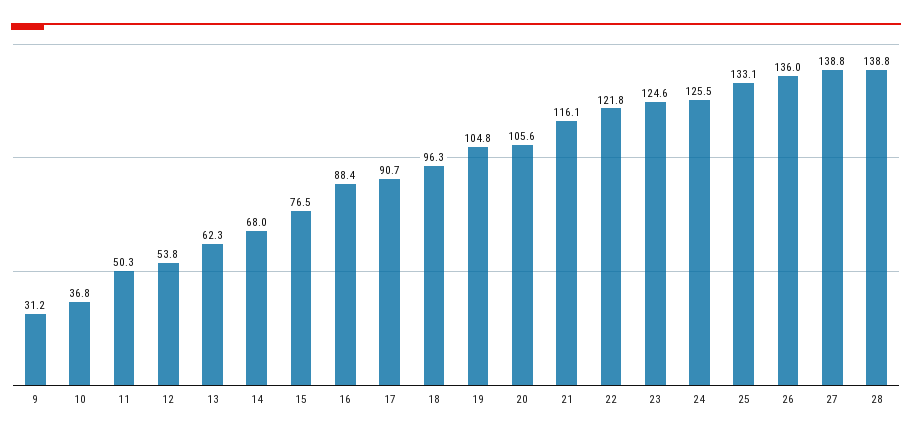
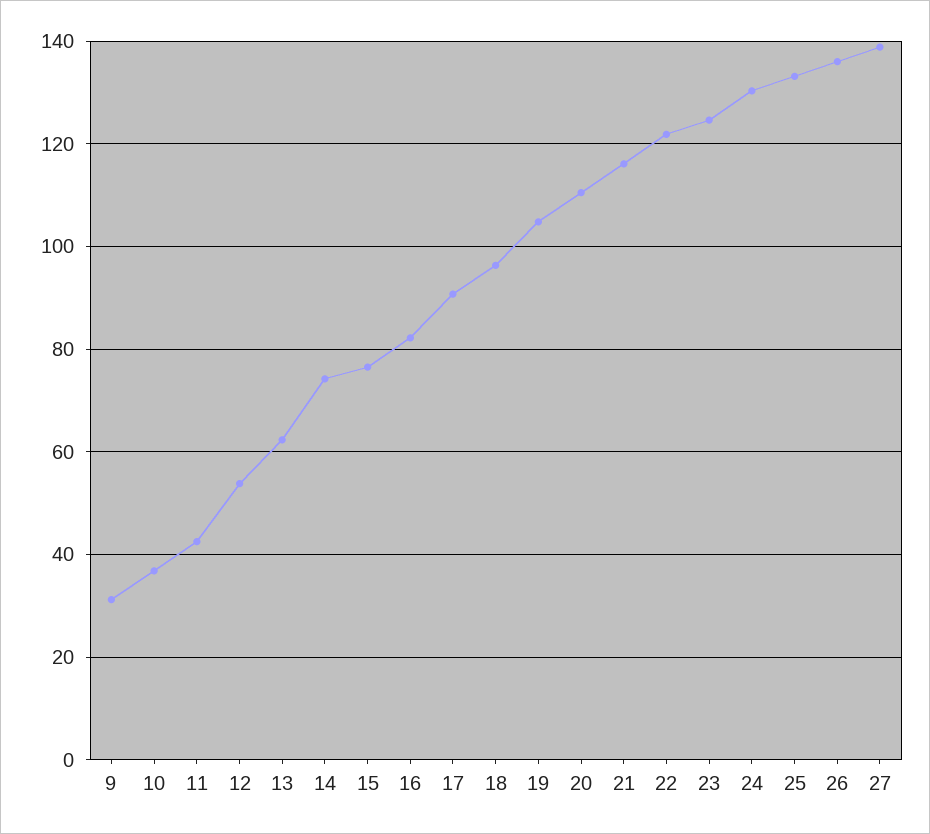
  {
    "9": 31.2,
    "10": 36.8,
-   "11": 50.3,
+   "11": 42,
    "12": 53.8,
    "13": 62.3,
-   "14": 68,
+   "14": 74,
    "15": 76.5,
-   "16": 88.4,
+   "16": 82,
    "17": 90.7,
    "18": 96.3,
    "19": 104.8,
-   "20": 105.6,
+   "20": 110,
    "21": 116.1,
    "22": 121.8,
    "23": 124.6,
-   "24": 125.5,
+   "24": 130,
    "25": 133.1,
    "26": 136,
-   "27": 138.8,
+   "27": 138.8
-   "28": 138.8
  }

